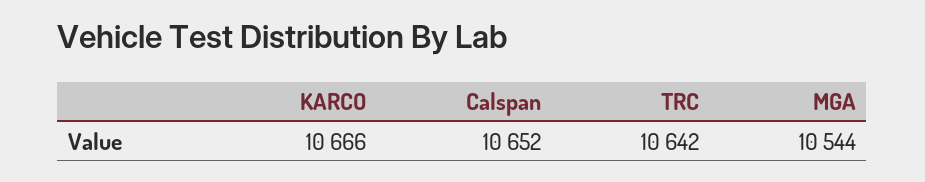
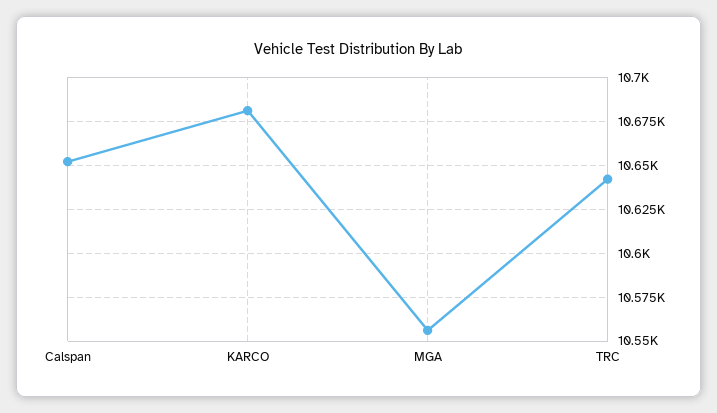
  {
-   "KARCO": 10666,
+   "KARCO": 10680,
    "Calspan": 10652,
    "TRC": 10642,
-   "MGA": 10544
+   "MGA": 10555
  }

